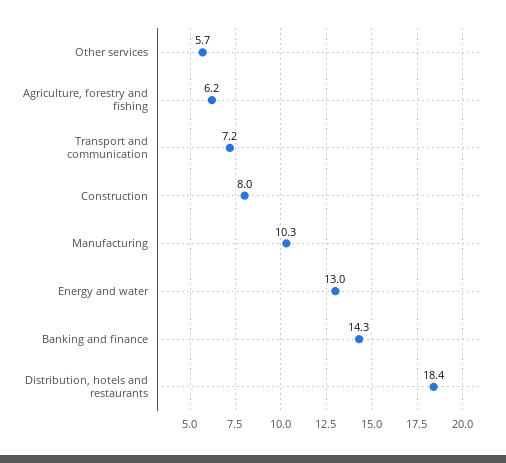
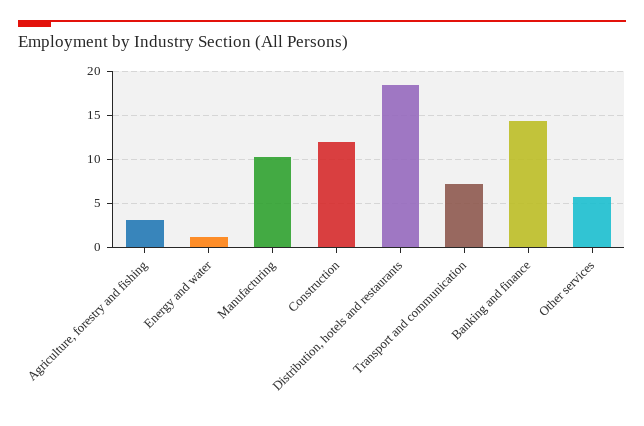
  {
    "Other services": 5.7,
-   "Agriculture, forestry and fishing": 6.2,
+   "Agriculture, forestry and fishing": 3,
    "Transport and communication": 7.2,
-   "Construction": 8,
+   "Construction": 12,
    "Manufacturing": 10.3,
-   "Energy and water": 13,
+   "Energy and water": 1,
    "Banking and finance": 14.3,
    "Distribution, hotels and restaurants": 18.4
  }

